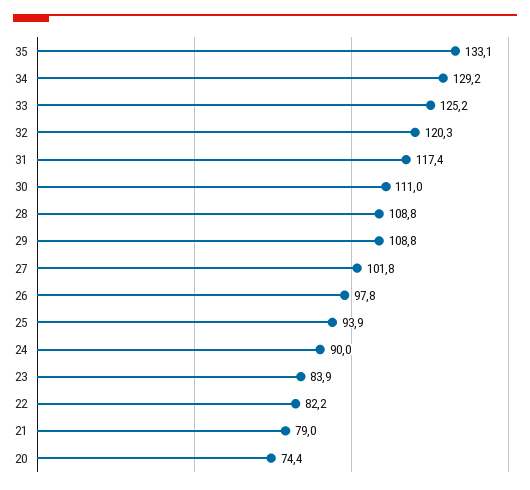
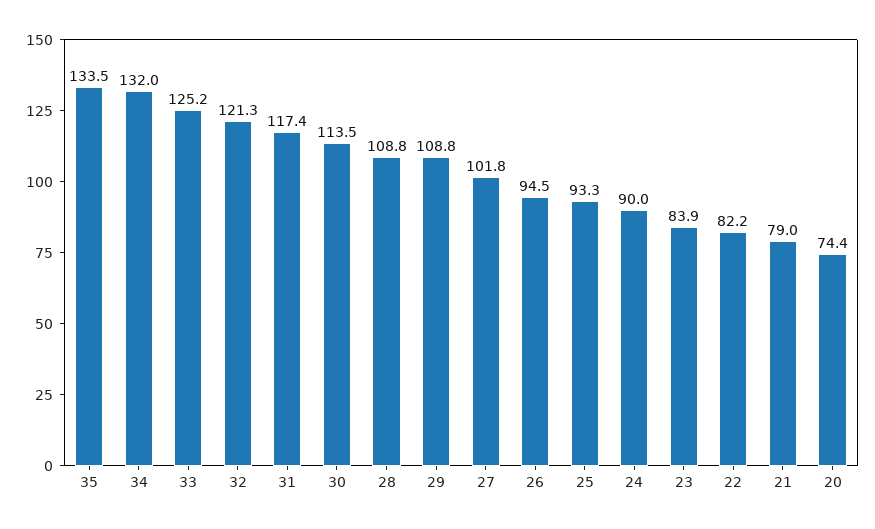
  {
-   "35": 133.1,
+   "35": 133.5,
-   "34": 129.2,
+   "34": 132,
    "33": 125.2,
-   "32": 120.3,
+   "32": 121.3,
    "31": 117.4,
-   "30": 111,
+   "30": 113.5,
    "28": 108.8,
    "29": 108.8,
    "27": 101.8,
-   "26": 97.8,
+   "26": 94.5,
-   "25": 93.9,
+   "25": 93.3,
    "24": 90,
    "23": 83.9,
    "22": 82.2,
    "21": 79,
    "20": 74.4
  }

